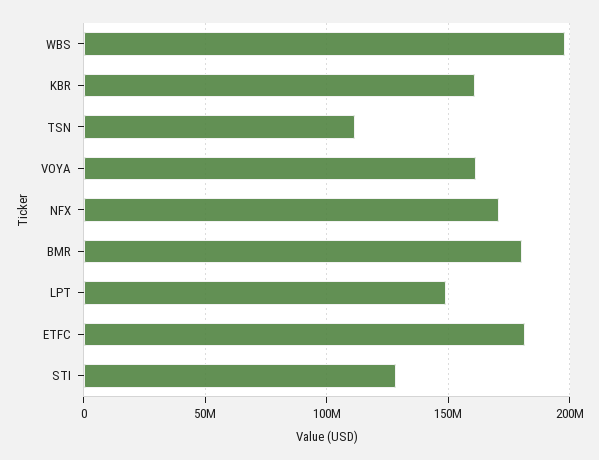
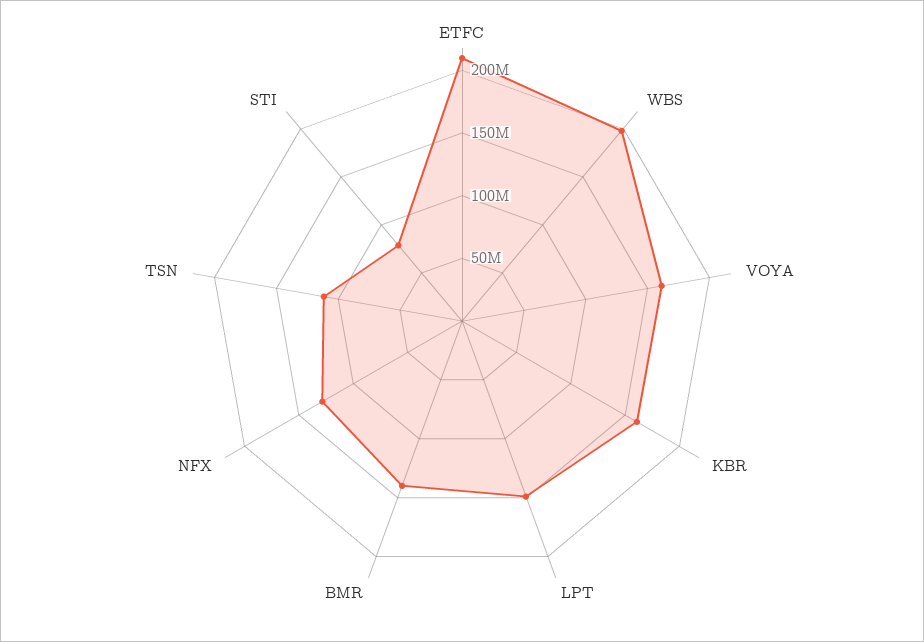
  {
    "WBS": 200000000,
    "KBR": 160000000,
    "TSN": 110000000,
    "VOYA": 160000000,
-   "NFX": 170000000,
+   "NFX": 130000000,
-   "BMR": 180000000,
+   "BMR": 140000000,
    "LPT": 150000000,
-   "ETFC": 180000000,
+   "ETFC": 210000000,
-   "STI": 130000000
+   "STI": 80000000
  }

